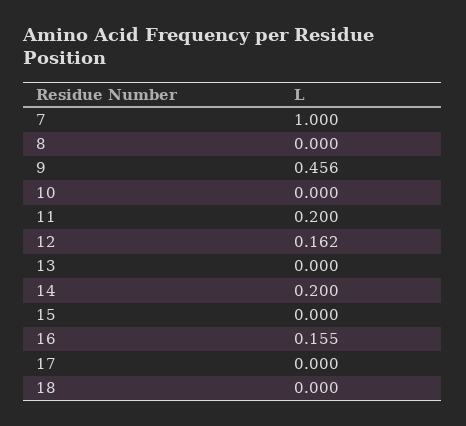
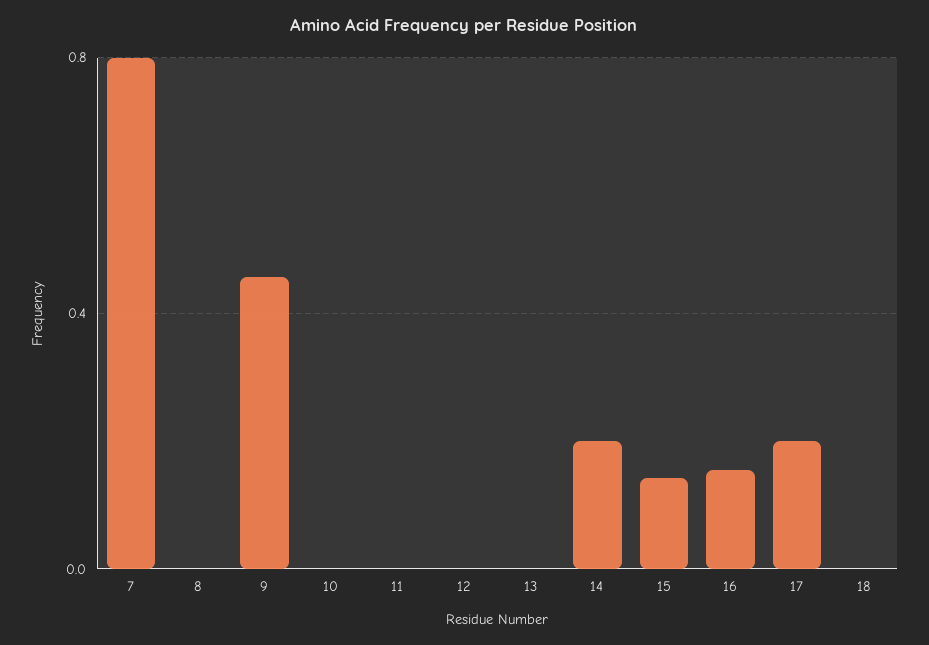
  {
-   "7": 1,
+   "7": 0.8,
    "8": 0,
    "9": 0.456,
    "10": 0,
-   "11": 0.2,
+   "11": 0,
-   "12": 0.162,
+   "12": 0,
    "13": 0,
    "14": 0.2,
-   "15": 0,
+   "15": 0.15,
    "16": 0.155,
-   "17": 0,
+   "17": 0.2,
    "18": 0
  }

